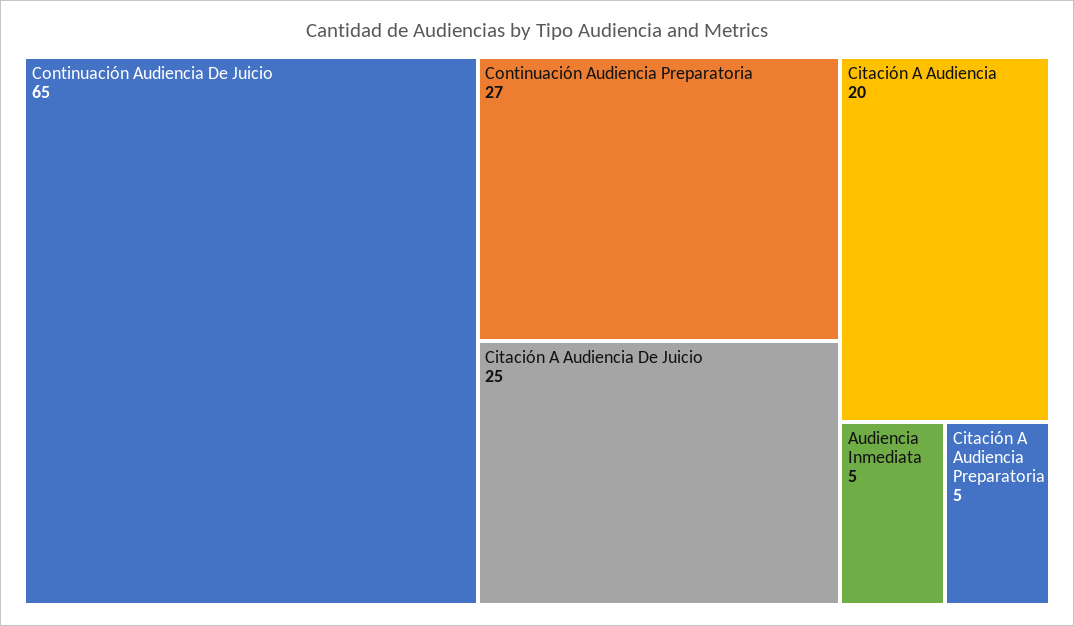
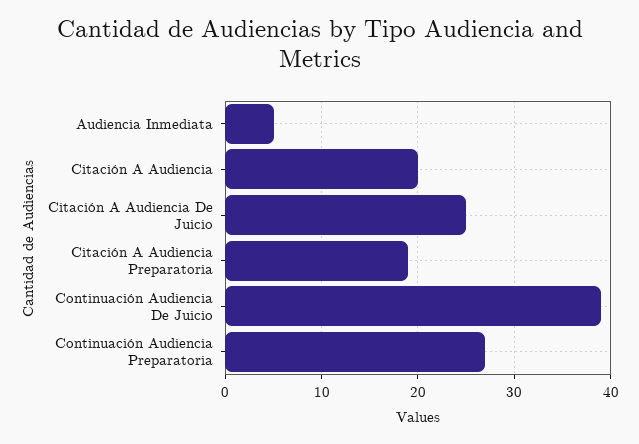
  {
-   "Continuación Audiencia De Juicio": 65,
+   "Continuación Audiencia De Juicio": 39,
    "Continuación Audiencia Preparatoria": 27,
    "Citación A Audiencia De Juicio": 25,
    "Citación A Audiencia": 20,
    "Audiencia Inmediata": 5,
-   "Citación A Audiencia Preparatoria": 5
+   "Citación A Audiencia Preparatoria": 19
  }

